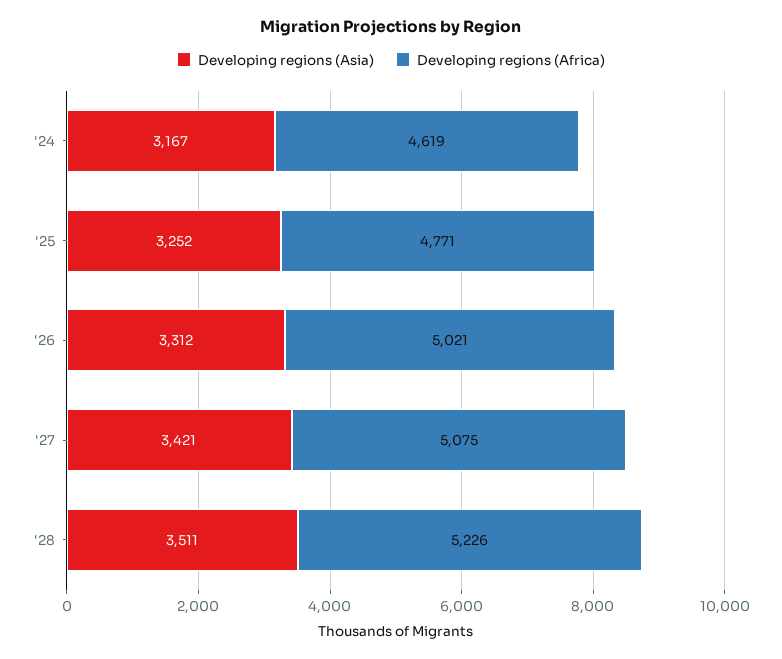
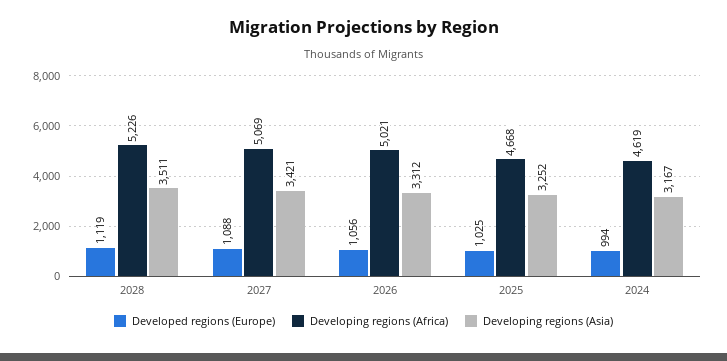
  {
    "Developing regions (Asia)": {
      "'24": 3167,
      "'25": 3252,
      "'26": 3312,
      "'27": 3421,
      "'28": 3511
    },
    "Developing regions (Africa)": {
      "'24": 4619,
-     "'25": 4771,
+     "'25": 4668,
      "'26": 5021,
-     "'27": 5075,
+     "'27": 5069,
      "'28": 5226
-   }
+   },
+   "Developed regions (Europe)": {
+     "'28": 1119,
+     "'27": 1088,
+     "'26": 1056,
+     "'25": 1025,
+     "'24": 994
+   }
  }

